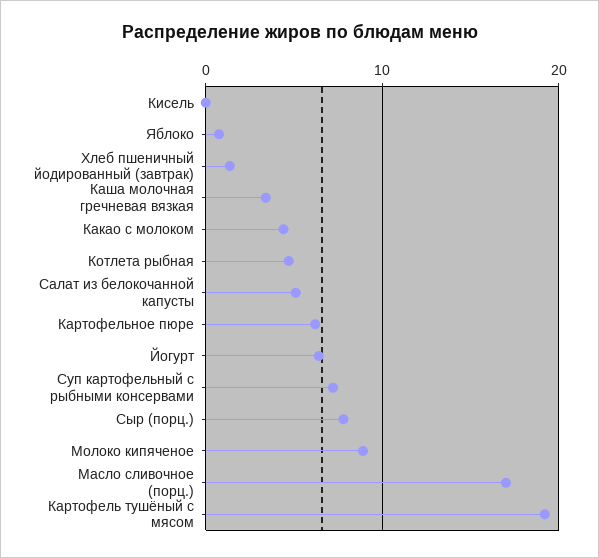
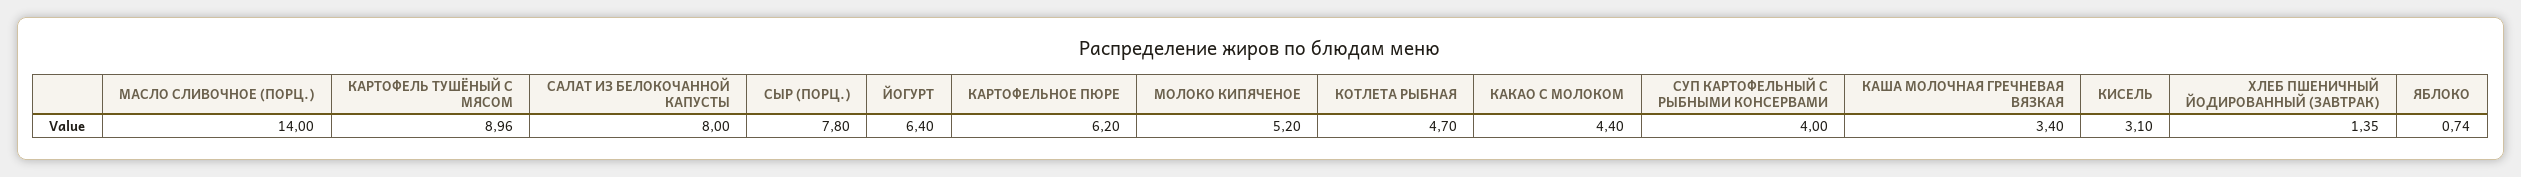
  {
-   "Кисель": 0,
+   "Кисель": 3.1,
    "Яблоко": 0.74,
    "Хлеб пшеничный йодированный (завтрак)": 1.35,
    "Каша молочная гречневая вязкая": 3.4,
    "Какао с молоком": 4.4,
    "Котлета рыбная": 4.7,
-   "Салат из белокочанной капусты": 5,
+   "Салат из белокочанной капусты": 8,
    "Картофельное пюре": 6.2,
    "Йогурт": 6.4,
-   "Суп картофельный с рыбными консервами": 7,
+   "Суп картофельный с рыбными консервами": 4,
    "Сыр (порц.)": 7.8,
-   "Молоко кипяченое": 9,
+   "Молоко кипяченое": 5.2,
-   "Масло сливочное (порц.)": 17,
+   "Масло сливочное (порц.)": 14,
-   "Картофель тушёный с мясом": 19
+   "Картофель тушёный с мясом": 8.96
  }

